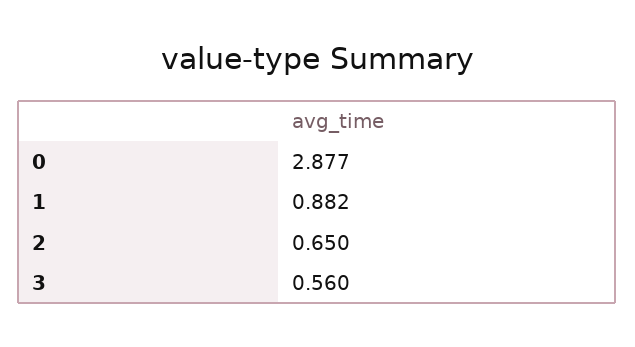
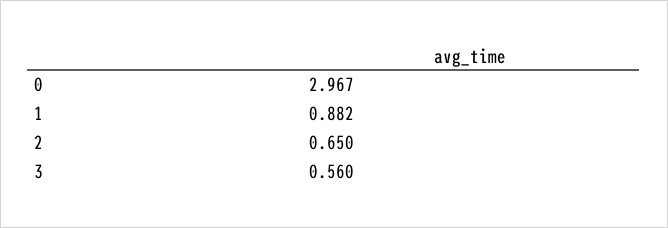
  {
-   "0": 2.877,
+   "0": 2.967,
    "1": 0.882,
    "2": 0.65,
    "3": 0.56
  }

